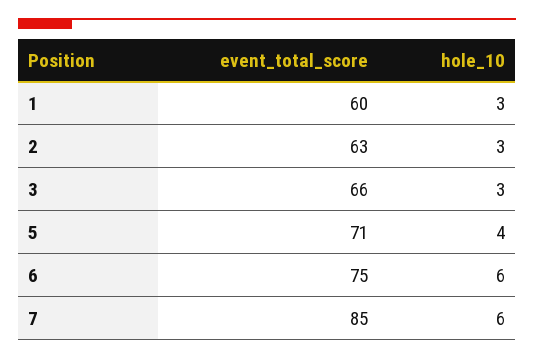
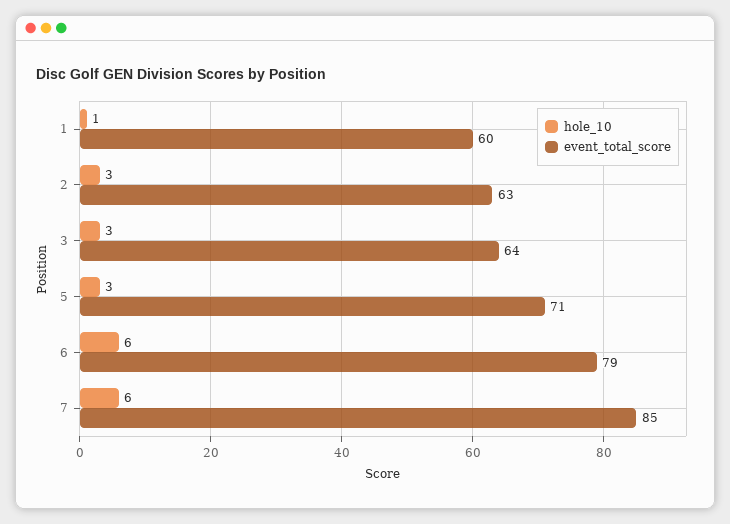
  {
    "event_total_score": {
      "1": 60,
      "2": 63,
-     "3": 66,
+     "3": 64,
      "5": 71,
-     "6": 75,
+     "6": 79,
      "7": 85
    },
    "hole_10": {
-     "1": 3,
+     "1": 1,
      "2": 3,
      "3": 3,
-     "5": 4,
+     "5": 3,
      "6": 6,
      "7": 6
    }
  }

